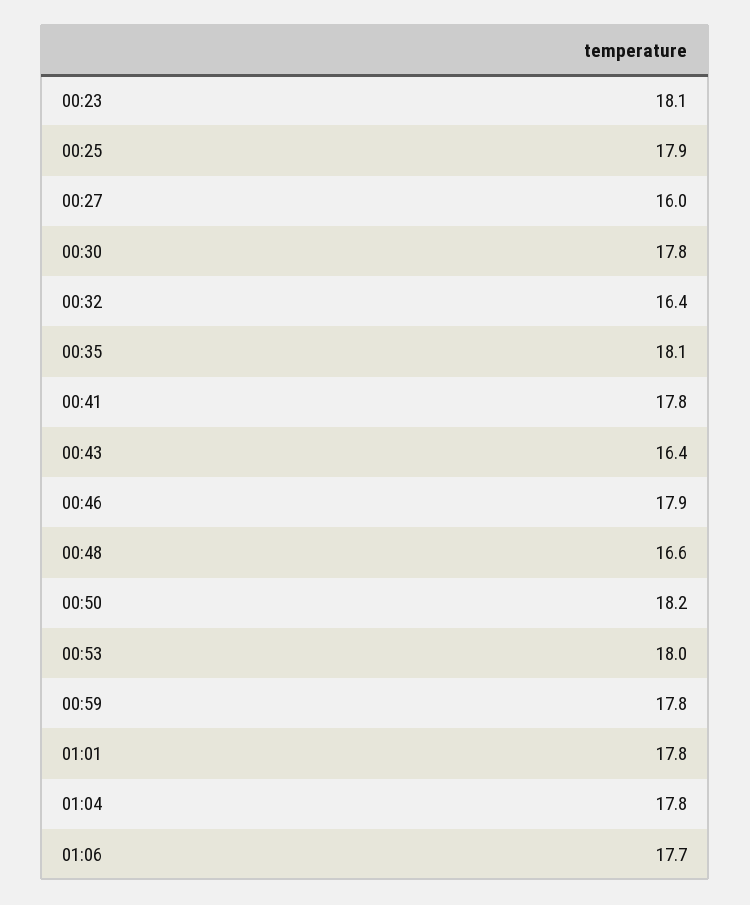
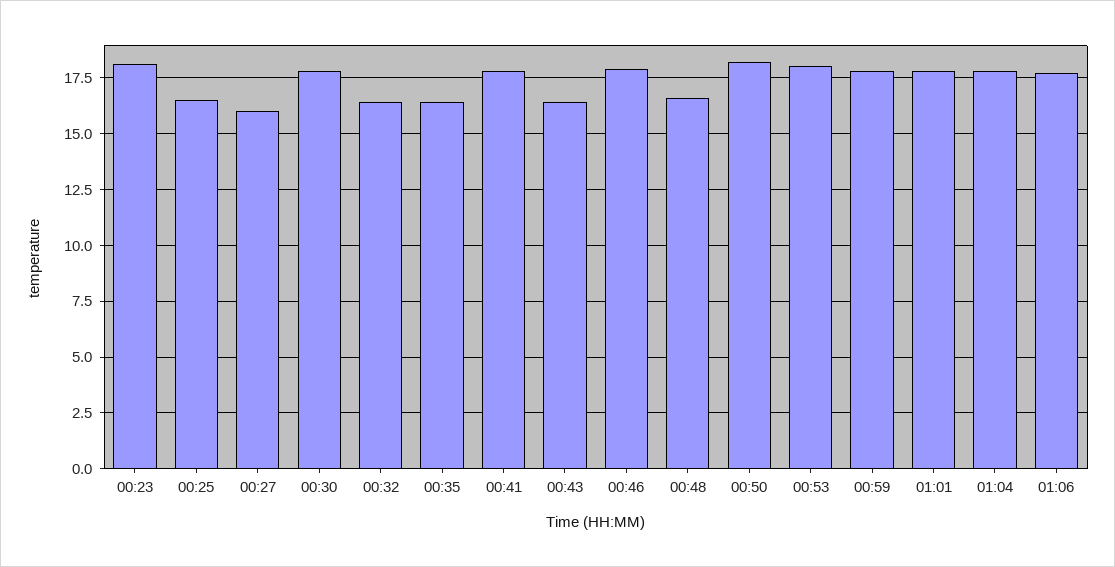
  {
    "00:23": 18.1,
-   "00:25": 17.9,
+   "00:25": 16.5,
    "00:27": 16,
    "00:30": 17.8,
    "00:32": 16.4,
-   "00:35": 18.1,
+   "00:35": 16.5,
    "00:41": 17.8,
    "00:43": 16.4,
    "00:46": 17.9,
    "00:48": 16.6,
    "00:50": 18.2,
    "00:53": 18,
    "00:59": 17.8,
    "01:01": 17.8,
    "01:04": 17.8,
    "01:06": 17.7
  }

